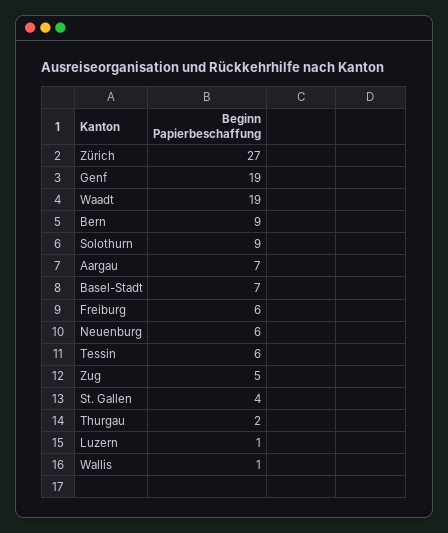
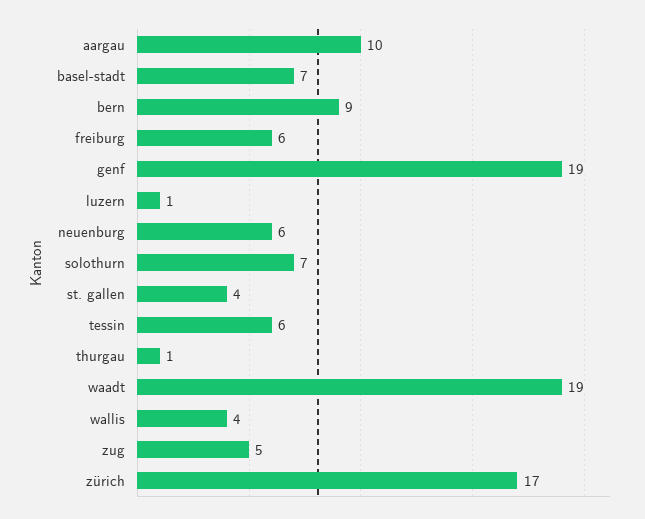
  {
-   "Zürich": 27,
+   "Zürich": 17,
    "Genf": 19,
    "Waadt": 19,
    "Bern": 9,
-   "Solothurn": 9,
+   "Solothurn": 7,
-   "Aargau": 7,
+   "Aargau": 10,
    "Basel-Stadt": 7,
    "Freiburg": 6,
    "Neuenburg": 6,
    "Tessin": 6,
    "Zug": 5,
    "St. Gallen": 4,
-   "Thurgau": 2,
+   "Thurgau": 1,
    "Luzern": 1,
-   "Wallis": 1
+   "Wallis": 4
  }

